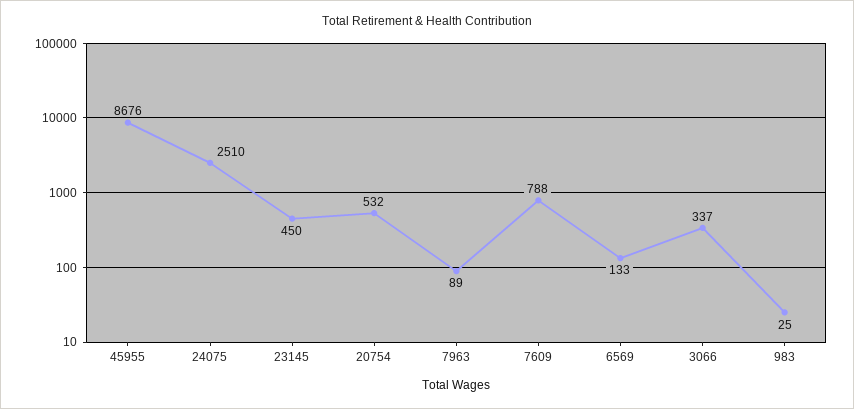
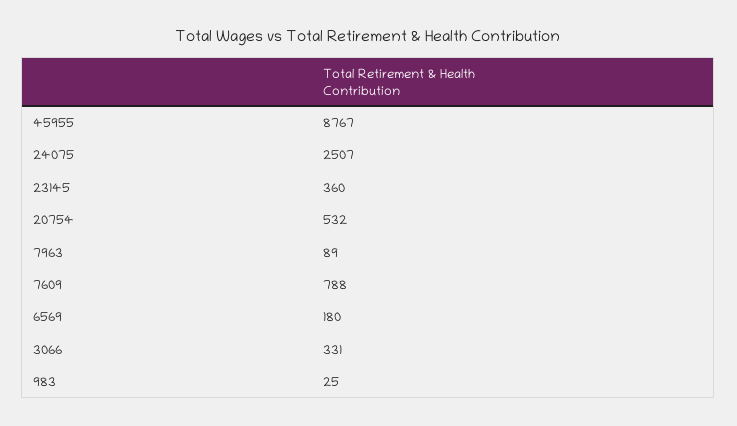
  {
-   "45955": 8676,
+   "45955": 8767,
-   "24075": 2510,
+   "24075": 2507,
-   "23145": 450,
+   "23145": 360,
    "20754": 532,
    "7963": 89,
    "7609": 788,
-   "6569": 133,
+   "6569": 180,
-   "3066": 337,
+   "3066": 331,
    "983": 25
  }

